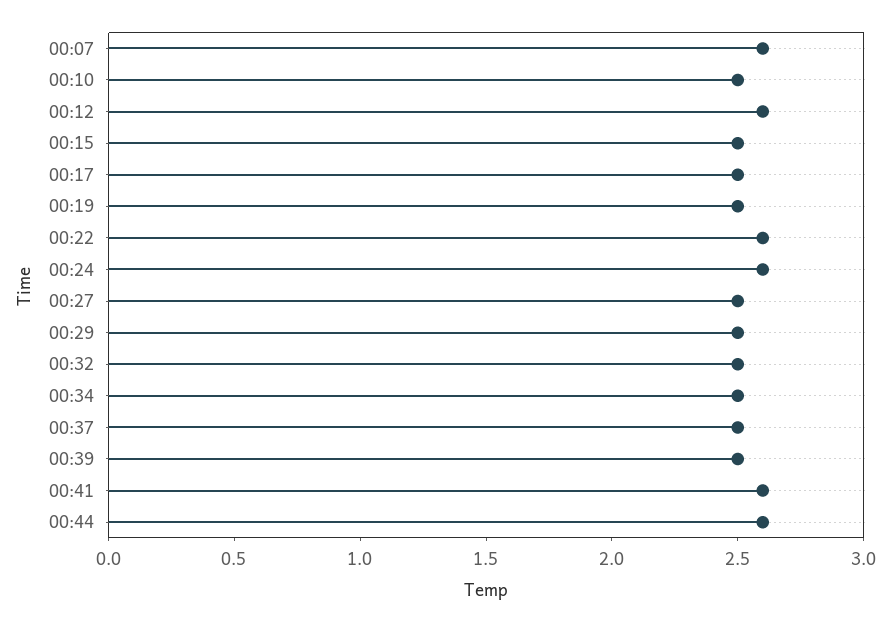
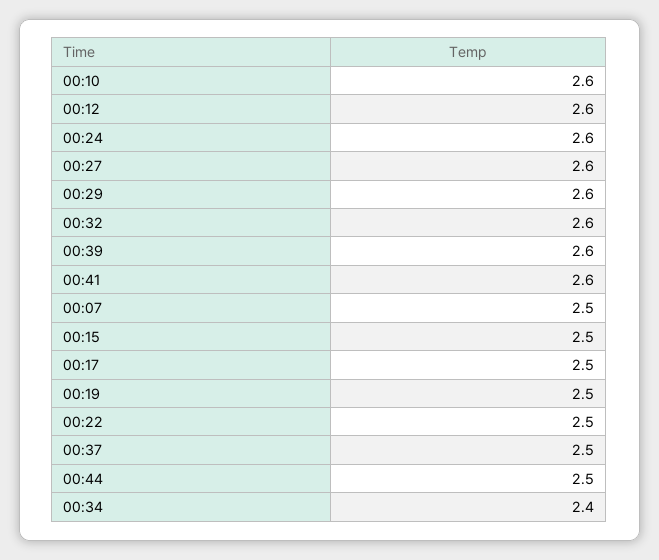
  {
-   "00:07": 2.6,
+   "00:07": 2.5,
-   "00:10": 2.5,
+   "00:10": 2.6,
    "00:12": 2.6,
    "00:15": 2.5,
    "00:17": 2.5,
    "00:19": 2.5,
-   "00:22": 2.6,
+   "00:22": 2.5,
    "00:24": 2.6,
-   "00:27": 2.5,
+   "00:27": 2.6,
-   "00:29": 2.5,
+   "00:29": 2.6,
-   "00:32": 2.5,
+   "00:32": 2.6,
-   "00:34": 2.5,
+   "00:34": 2.4,
    "00:37": 2.5,
-   "00:39": 2.5,
+   "00:39": 2.6,
    "00:41": 2.6,
-   "00:44": 2.6
+   "00:44": 2.5
  }

